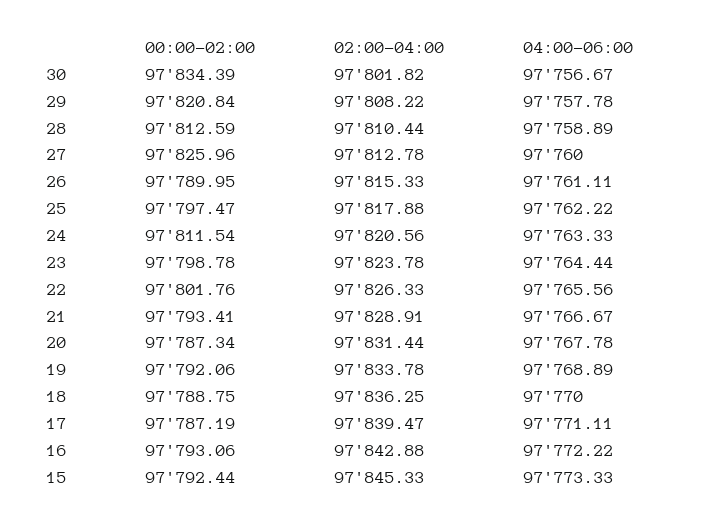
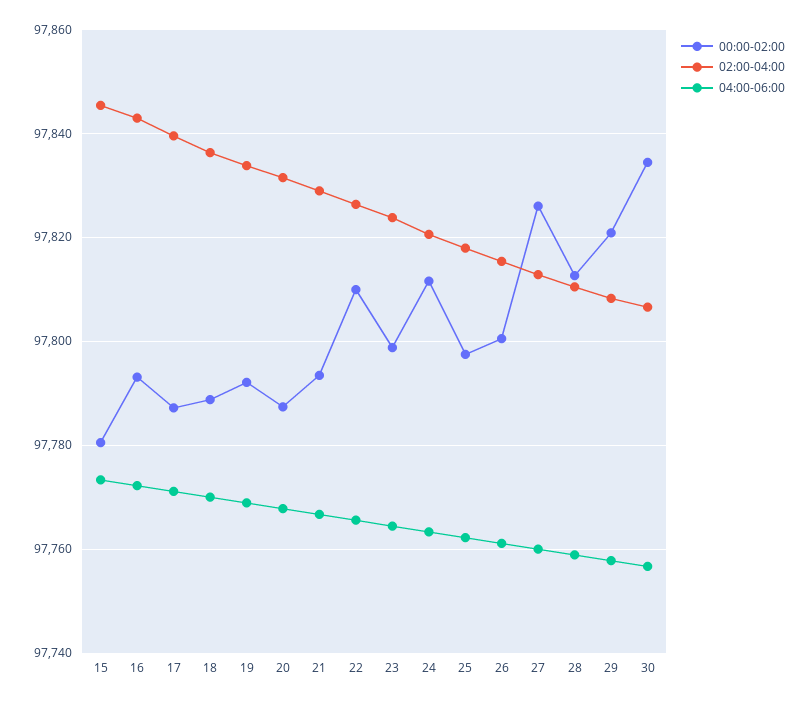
  {
    "00:00-02:00": {
      "30": 97834.39,
      "29": 97820.84,
      "28": 97812.59,
      "27": 97825.96,
-     "26": 97789.95,
+     "26": 97800,
      "25": 97797.47,
      "24": 97811.54,
      "23": 97798.78,
-     "22": 97801.76,
+     "22": 97810,
      "21": 97793.41,
      "20": 97787.34,
      "19": 97792.06,
      "18": 97788.75,
      "17": 97787.19,
      "16": 97793.06,
-     "15": 97792.44
+     "15": 97780
    },
    "02:00-04:00": {
-     "30": 97801.82,
+     "30": 97806,
      "29": 97808.22,
      "28": 97810.44,
      "27": 97812.78,
      "26": 97815.33,
      "25": 97817.88,
      "24": 97820.56,
      "23": 97823.78,
      "22": 97826.33,
      "21": 97828.91,
      "20": 97831.44,
      "19": 97833.78,
      "18": 97836.25,
      "17": 97839.47,
      "16": 97842.88,
      "15": 97845.33
    },
    "04:00-06:00": {
      "30": 97756.67,
      "29": 97757.78,
      "28": 97758.89,
      "27": 97760,
      "26": 97761.11,
      "25": 97762.22,
      "24": 97763.33,
      "23": 97764.44,
      "22": 97765.56,
      "21": 97766.67,
      "20": 97767.78,
      "19": 97768.89,
      "18": 97770,
      "17": 97771.11,
      "16": 97772.22,
      "15": 97773.33
    }
  }

